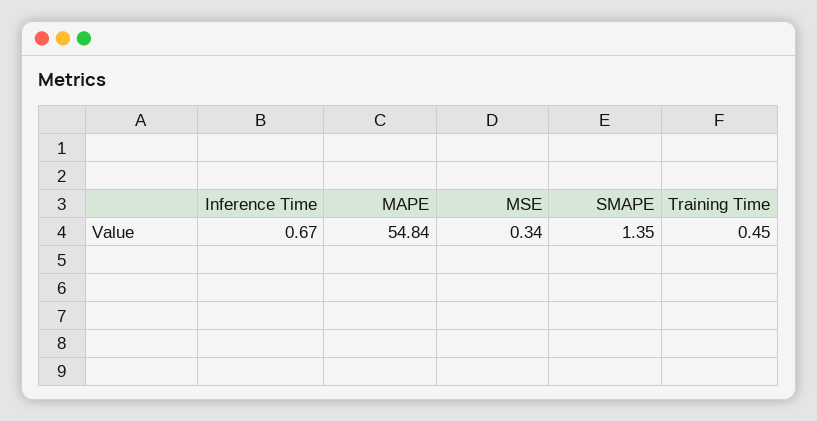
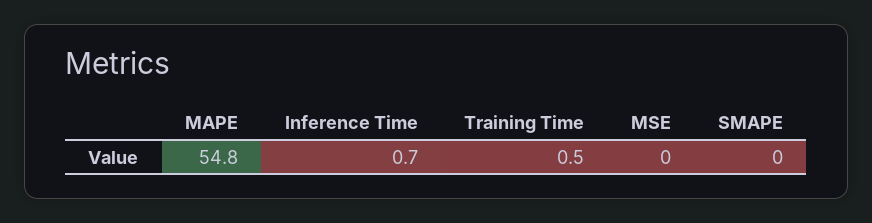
  {
    "Inference Time": 0.67,
    "MAPE": 54.84,
-   "MSE": 0.34,
+   "MSE": 0,
-   "SMAPE": 1.35,
+   "SMAPE": 0,
    "Training Time": 0.45
  }

